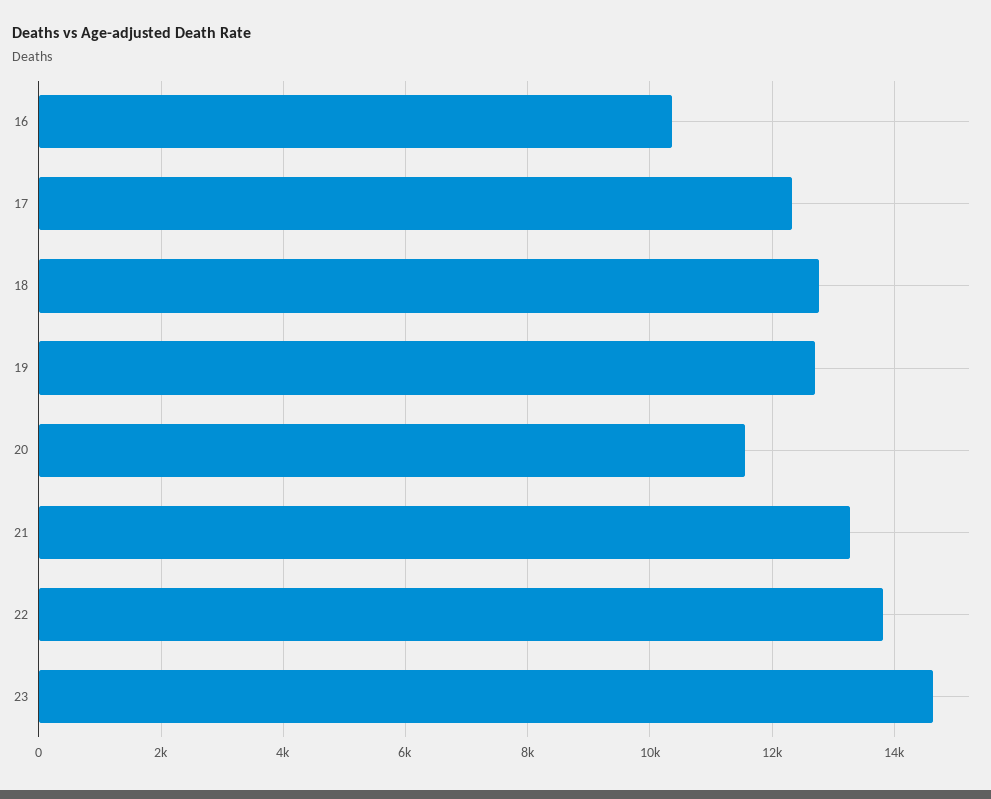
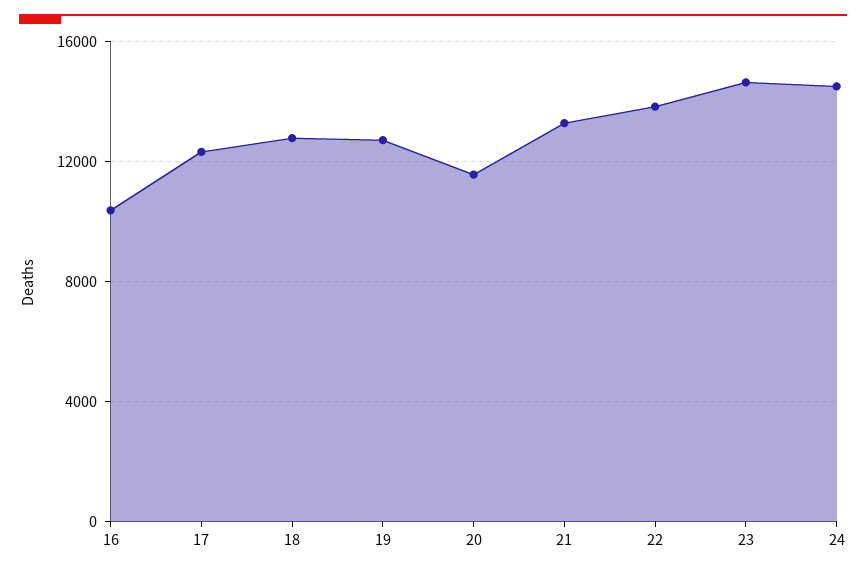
  {
    "16": 10400,
    "17": 12400,
    "18": 12800,
    "19": 12800,
    "20": 11600,
    "21": 13200,
    "22": 13800,
-   "23": 14600
+   "23": 14600,
+   "24": 14500
  }

